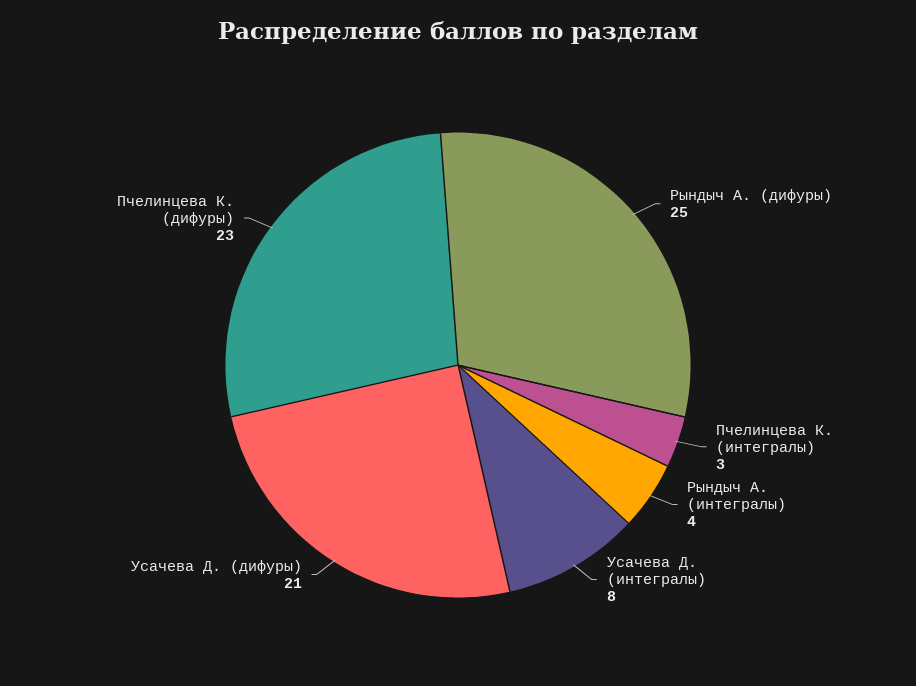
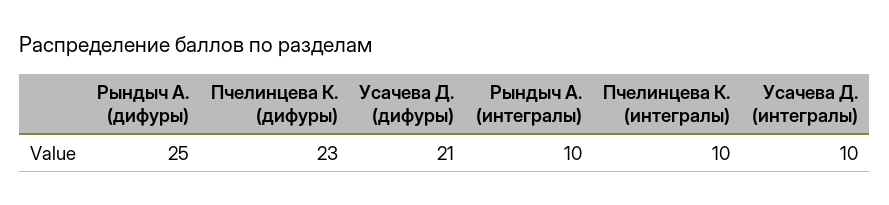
  {
    "Рындыч А. (дифуры)": 25,
-   "Пчелинцева К. (интегралы)": 3,
+   "Пчелинцева К. (интегралы)": 10,
-   "Рындыч А. (интегралы)": 4,
+   "Рындыч А. (интегралы)": 10,
-   "Усачева Д. (интегралы)": 8,
+   "Усачева Д. (интегралы)": 10,
    "Усачева Д. (дифуры)": 21,
    "Пчелинцева К. (дифуры)": 23
  }

